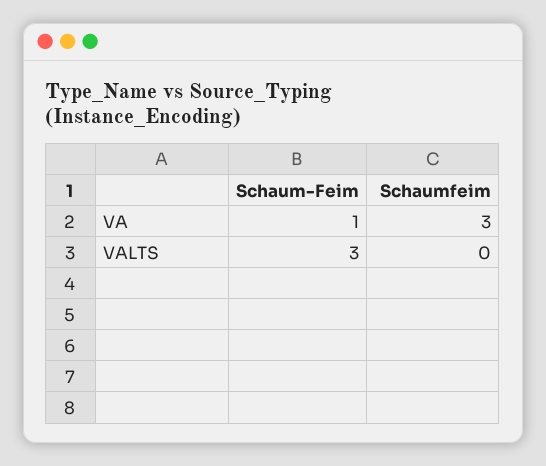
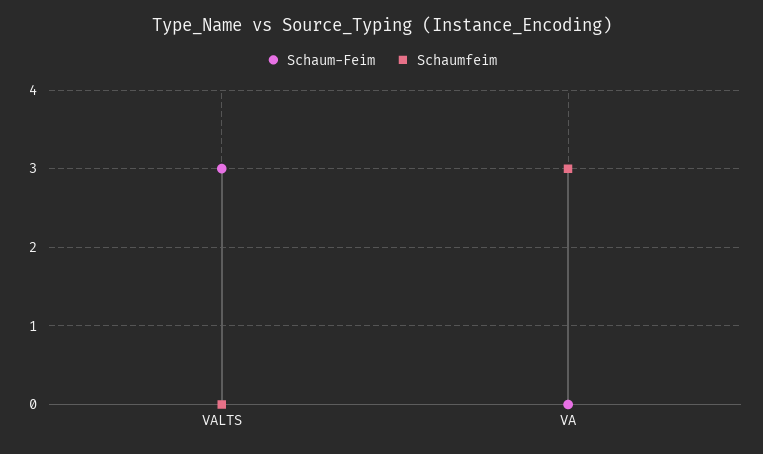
  {
    "Schaum-Feim": {
-     "VA": 1,
+     "VA": 0,
      "VALTS": 3
    },
    "Schaumfeim": {
      "VA": 3,
      "VALTS": 0
    }
  }

